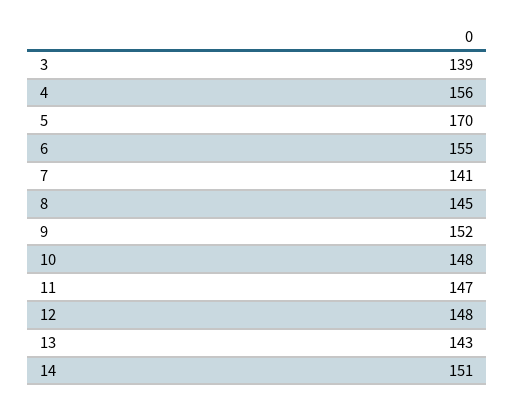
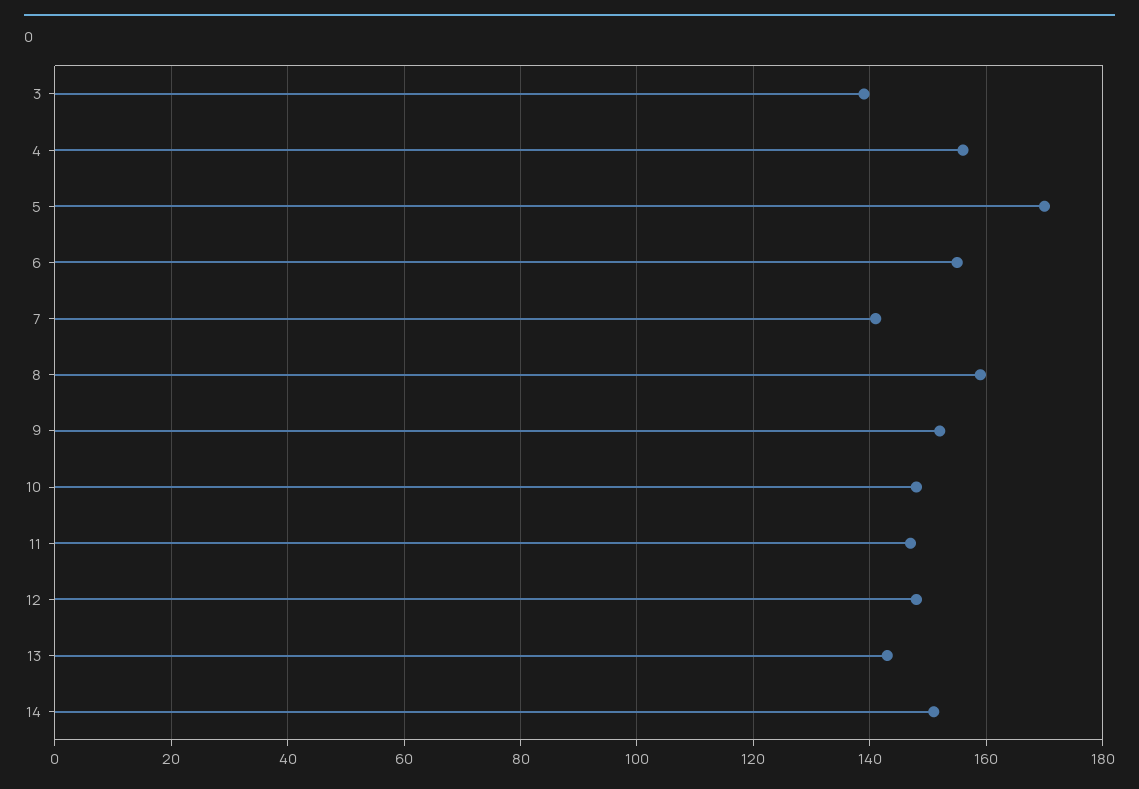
  {
    "3": 139,
    "4": 156,
    "5": 170,
    "6": 155,
    "7": 141,
-   "8": 145,
+   "8": 160,
    "9": 152,
    "10": 148,
    "11": 147,
    "12": 148,
    "13": 143,
    "14": 151
  }

